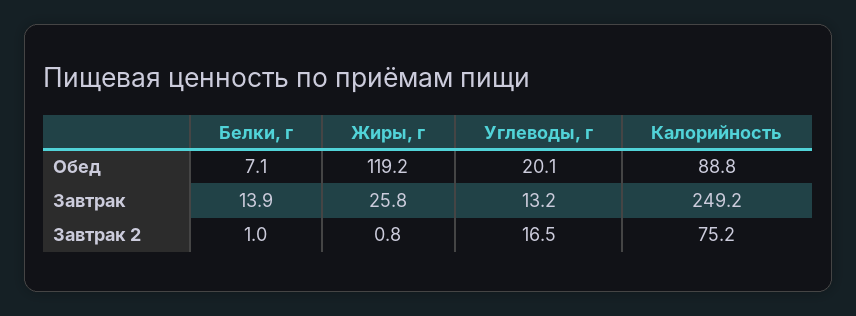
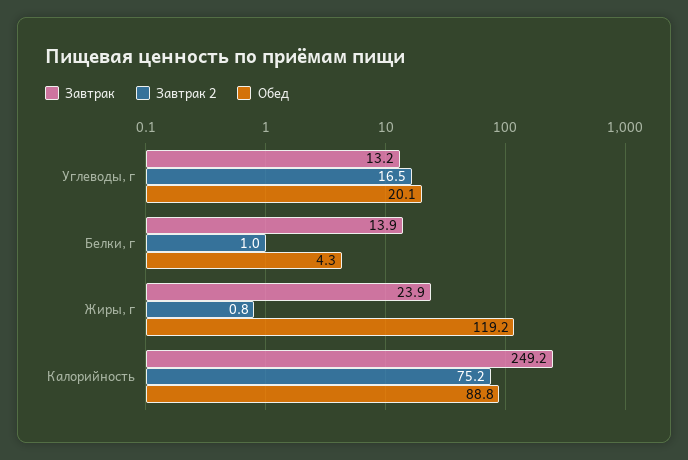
  {
    "Обед": {
-     "Белки, г": 7.1,
+     "Белки, г": 4.3,
      "Жиры, г": 119.2,
      "Углеводы, г": 20.1,
      "Калорийность": 88.8
    },
    "Завтрак": {
      "Белки, г": 13.9,
-     "Жиры, г": 25.8,
+     "Жиры, г": 23.9,
      "Углеводы, г": 13.2,
      "Калорийность": 249.2
    },
    "Завтрак 2": {
      "Белки, г": 1,
      "Жиры, г": 0.8,
      "Углеводы, г": 16.5,
      "Калорийность": 75.2
    }
  }

